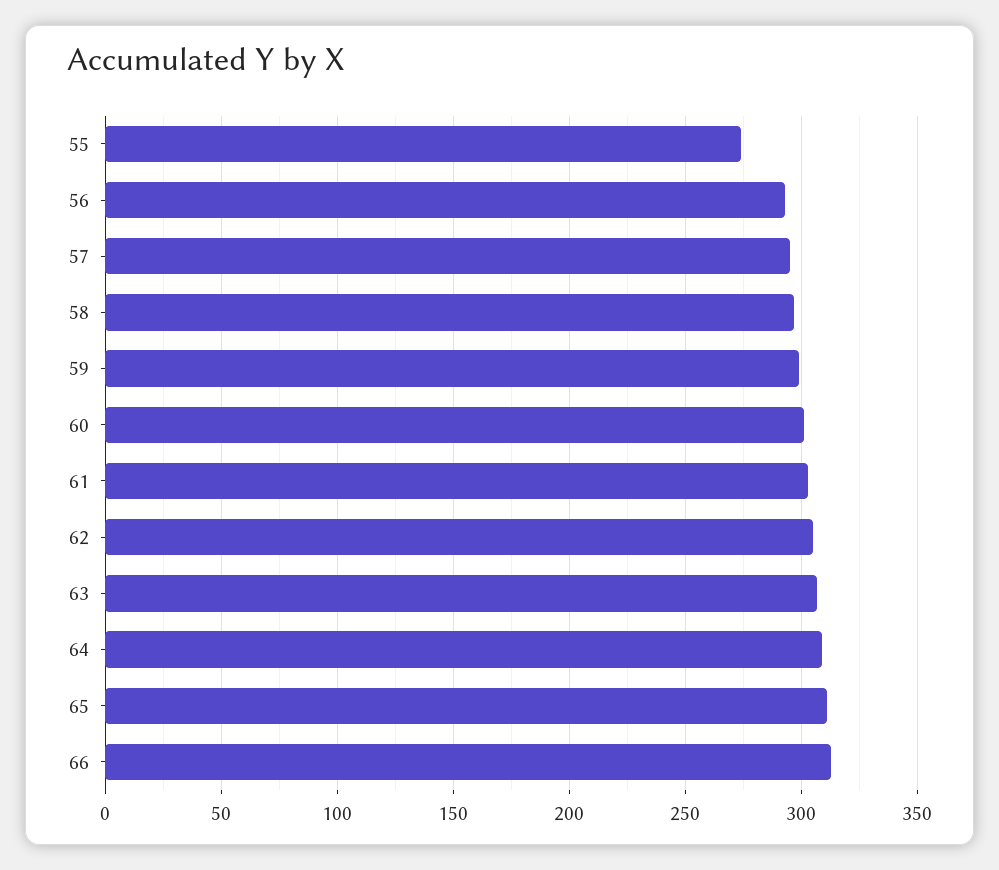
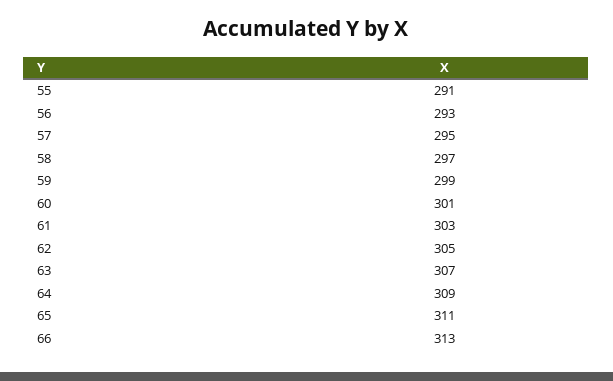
  {
-   "55": 275,
+   "55": 291,
    "56": 293,
    "57": 295,
    "58": 297,
    "59": 299,
    "60": 301,
    "61": 303,
    "62": 305,
    "63": 307,
    "64": 309,
    "65": 311,
    "66": 313
  }

